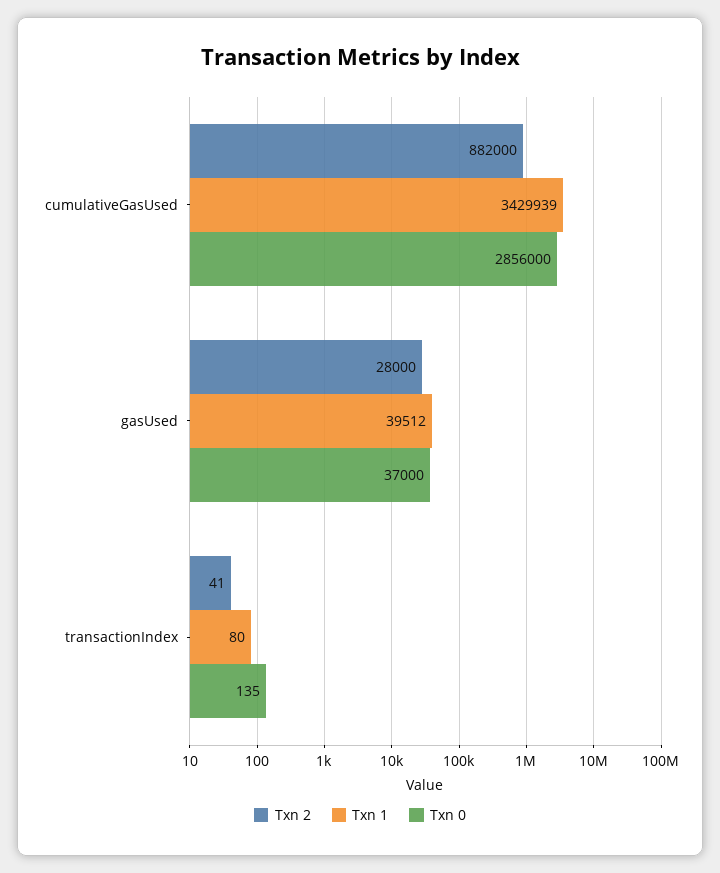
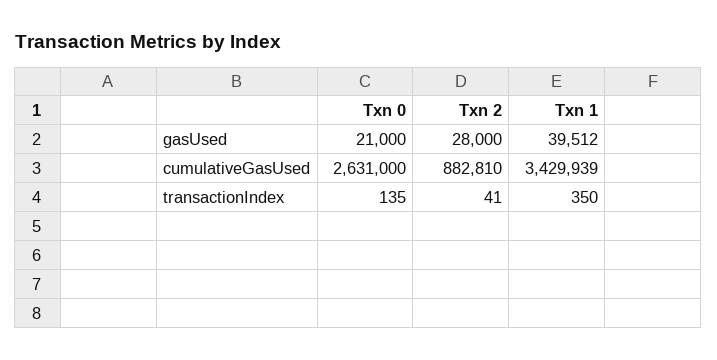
  {
    "Txn 2": {
-     "cumulativeGasUsed": 882000,
+     "cumulativeGasUsed": 882810,
      "gasUsed": 28000,
      "transactionIndex": 41
    },
    "Txn 1": {
      "cumulativeGasUsed": 3429939,
      "gasUsed": 39512,
-     "transactionIndex": 80
+     "transactionIndex": 350
    },
    "Txn 0": {
-     "cumulativeGasUsed": 2856000,
+     "cumulativeGasUsed": 2631000,
-     "gasUsed": 37000,
+     "gasUsed": 21000,
      "transactionIndex": 135
    }
  }

